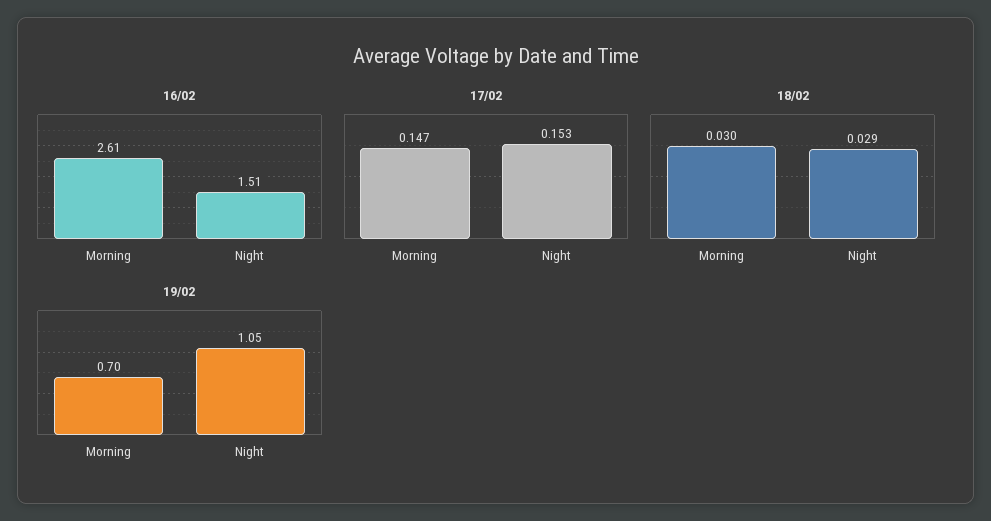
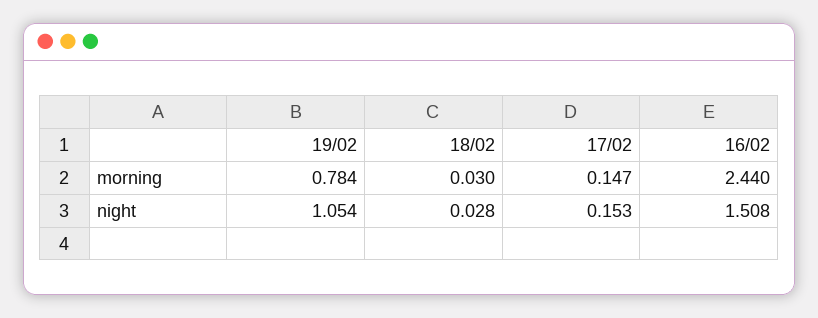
  {
    "16/02": {
-     "Morning": 2.61,
+     "Morning": 2.44,
      "Night": 1.508
    },
    "17/02": {
      "Morning": 0.147,
      "Night": 0.153
    },
    "18/02": {
      "Morning": 0.03,
-     "Night": 0.029
+     "Night": 0.028
    },
    "19/02": {
-     "Morning": 0.7,
+     "Morning": 0.784,
      "Night": 1.054
    }
  }

